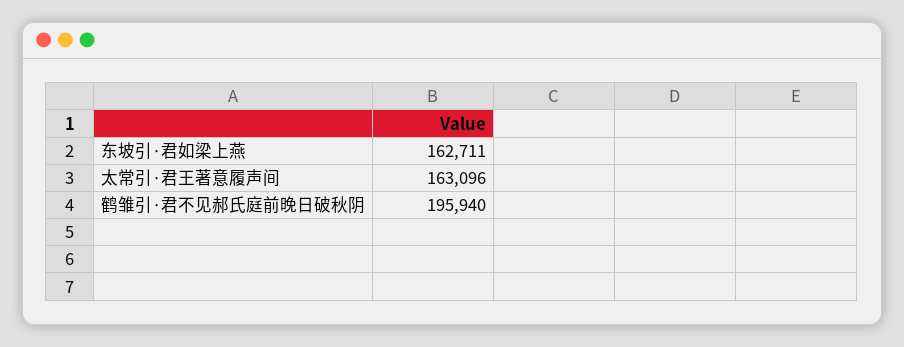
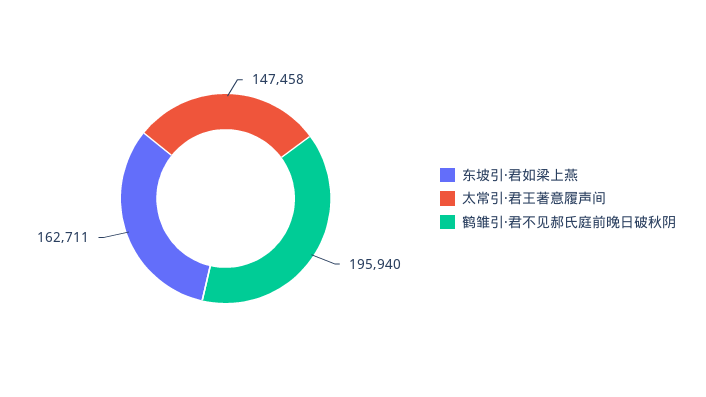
  {
    "东坡引·君如梁上燕": 162711,
-   "太常引·君王著意履声间": 163096,
+   "太常引·君王著意履声间": 147458,
    "鹤雏引·君不见郝氏庭前晚日破秋阴": 195940
  }

